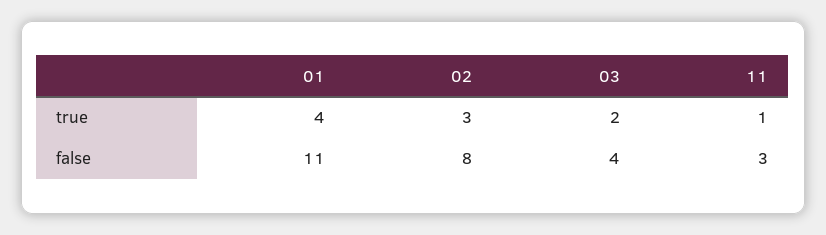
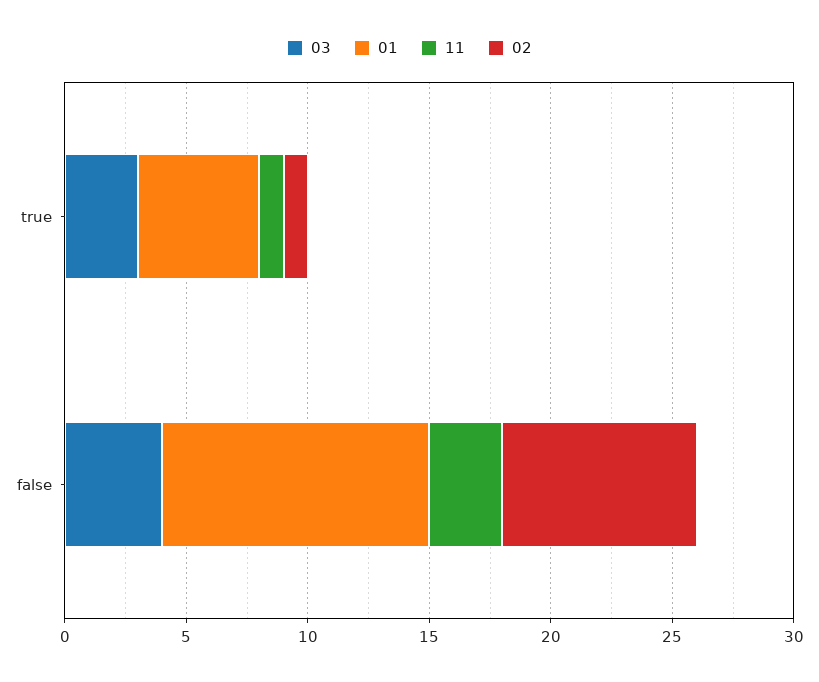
  {
    "01": {
-     "true": 4,
+     "true": 5,
      "false": 11
    },
    "02": {
-     "true": 3,
+     "true": 1,
      "false": 8
    },
    "03": {
-     "true": 2,
+     "true": 3,
      "false": 4
    },
    "11": {
      "true": 1,
      "false": 3
    }
  }

